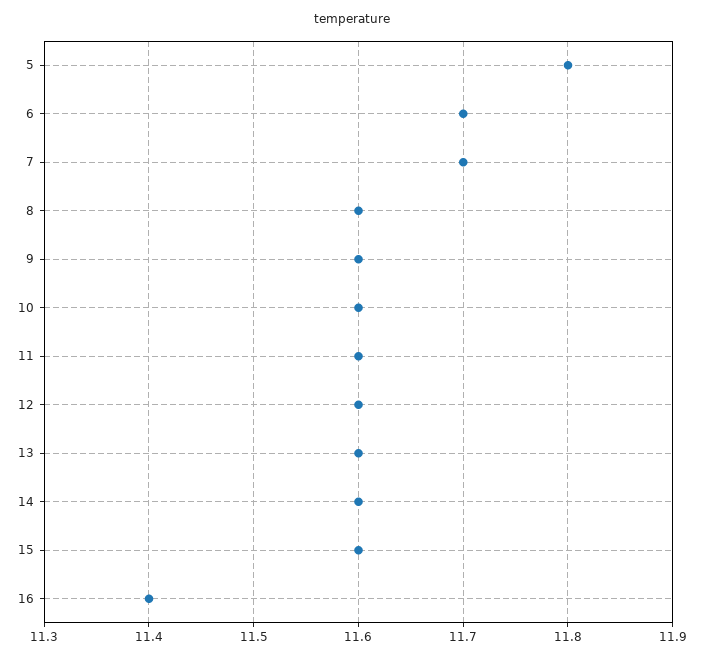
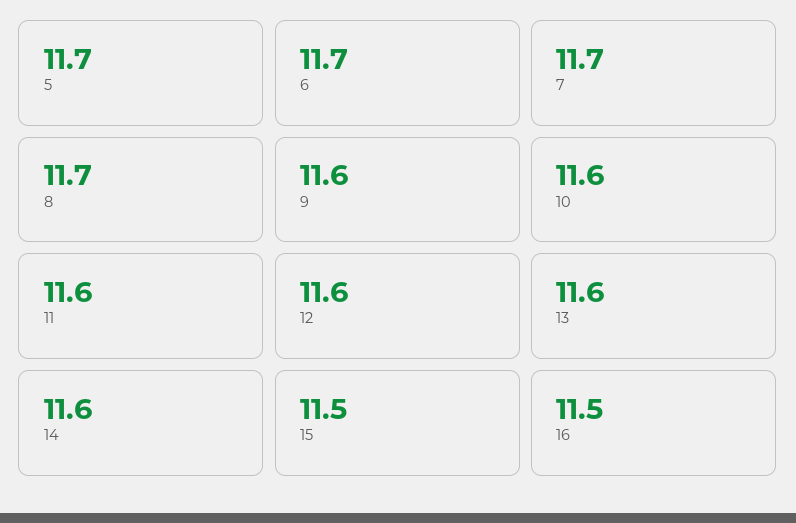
  {
-   "5": 11.8,
+   "5": 11.7,
    "6": 11.7,
    "7": 11.7,
-   "8": 11.6,
+   "8": 11.7,
    "9": 11.6,
    "10": 11.6,
    "11": 11.6,
    "12": 11.6,
    "13": 11.6,
    "14": 11.6,
-   "15": 11.6,
+   "15": 11.5,
-   "16": 11.4
+   "16": 11.5
  }

